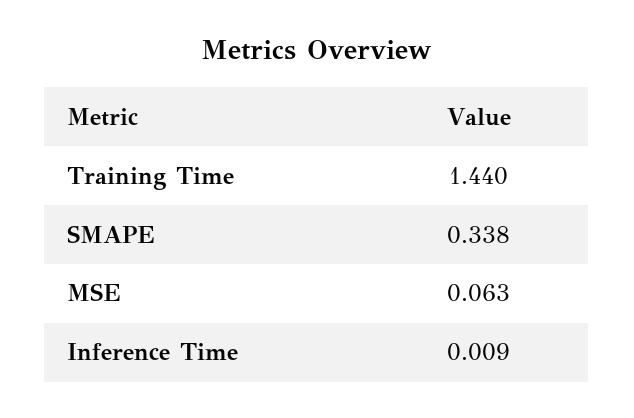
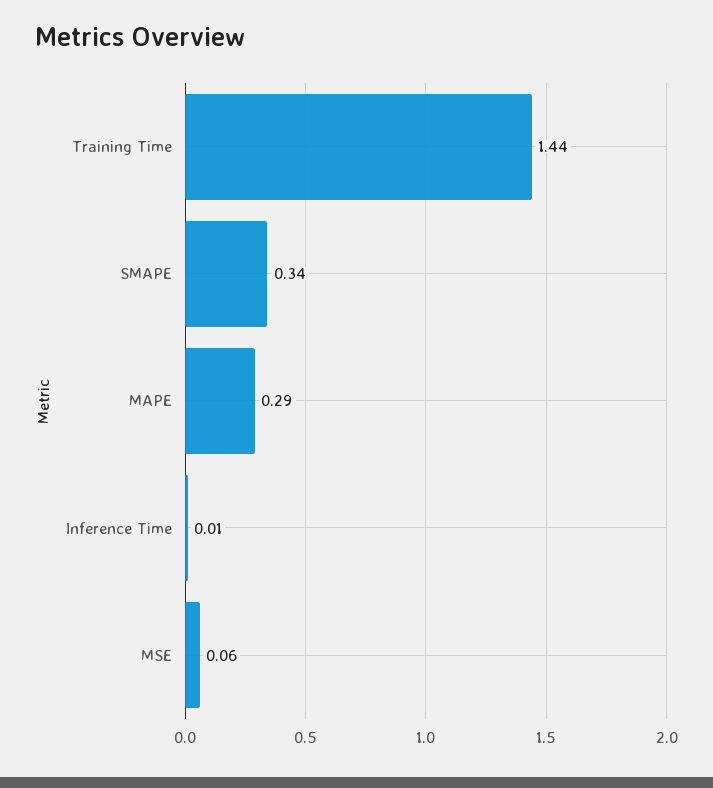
  {
    "Training Time": 1.44,
    "SMAPE": 0.338,
    "MSE": 0.063,
-   "Inference Time": 0.009
+   "Inference Time": 0.009,
+   "MAPE": 0.29
  }

